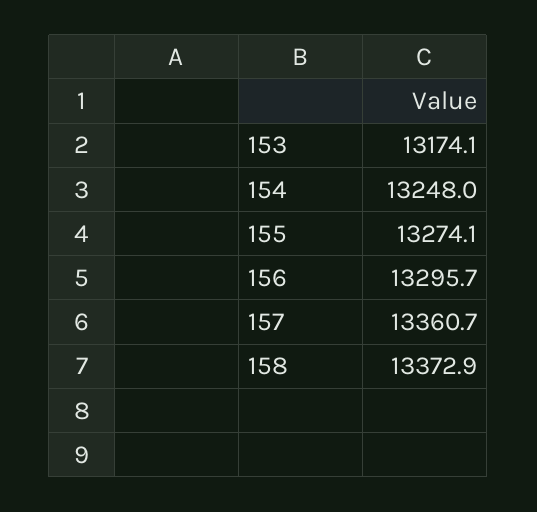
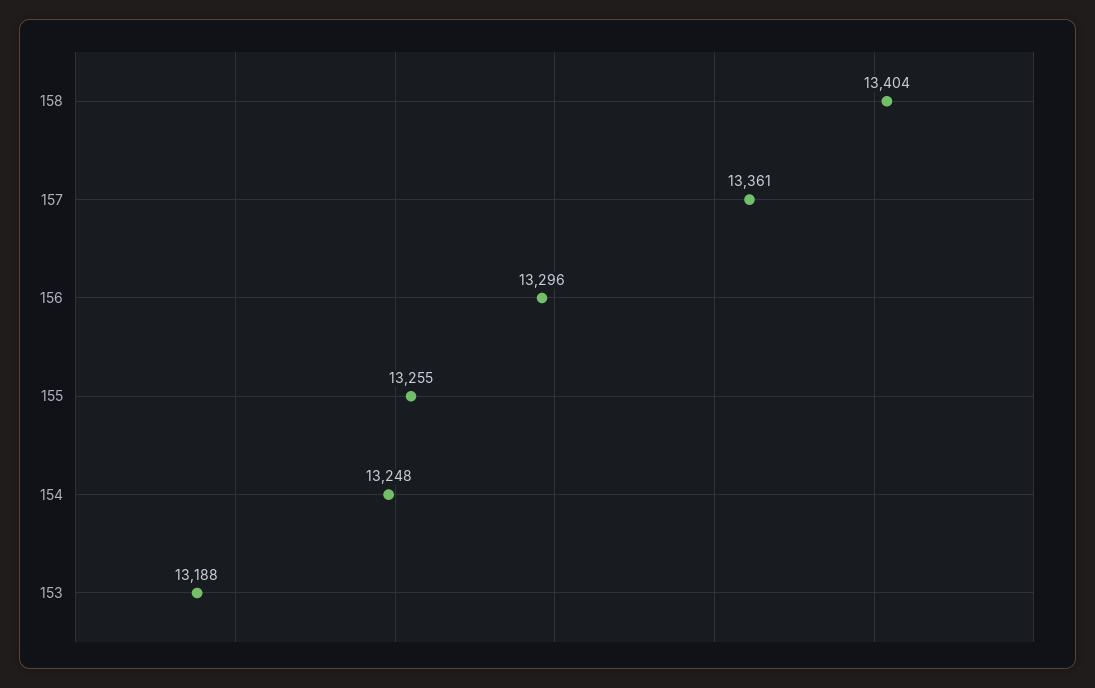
  {
-   "153": 13174.1,
+   "153": 13188,
    "154": 13248,
-   "155": 13274.1,
+   "155": 13255,
    "156": 13295.7,
    "157": 13360.7,
-   "158": 13372.9
+   "158": 13404
  }

